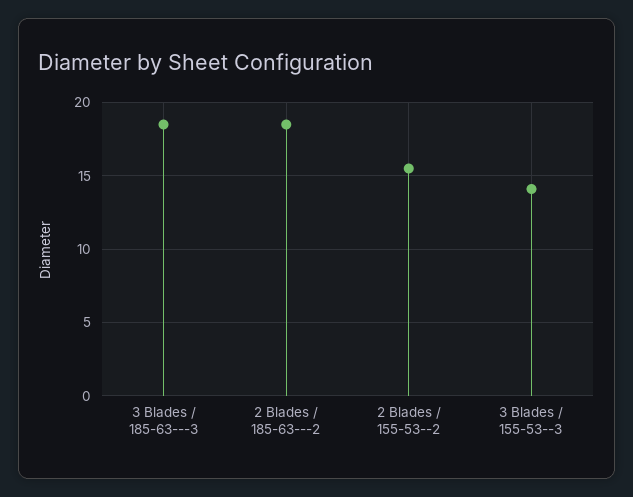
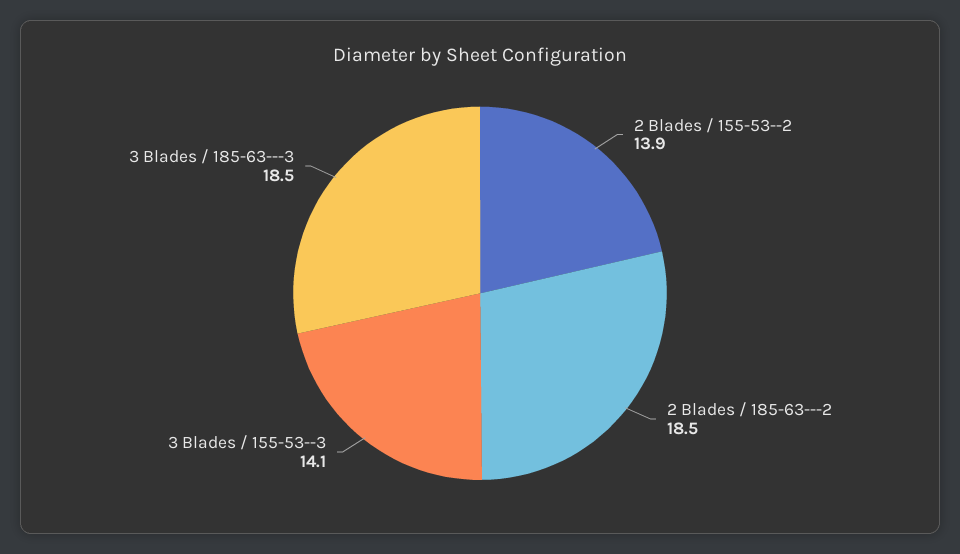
  {
    "3 Blades / 185-63---3": 18.5,
    "2 Blades / 185-63---2": 18.5,
-   "2 Blades / 155-53--2": 15.5,
+   "2 Blades / 155-53--2": 13.9,
    "3 Blades / 155-53--3": 14.1
  }

